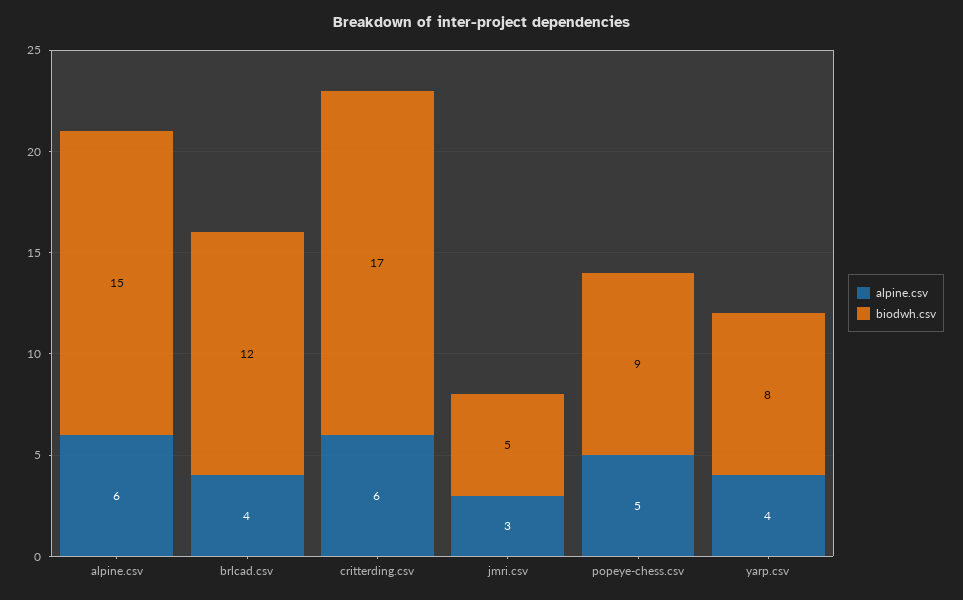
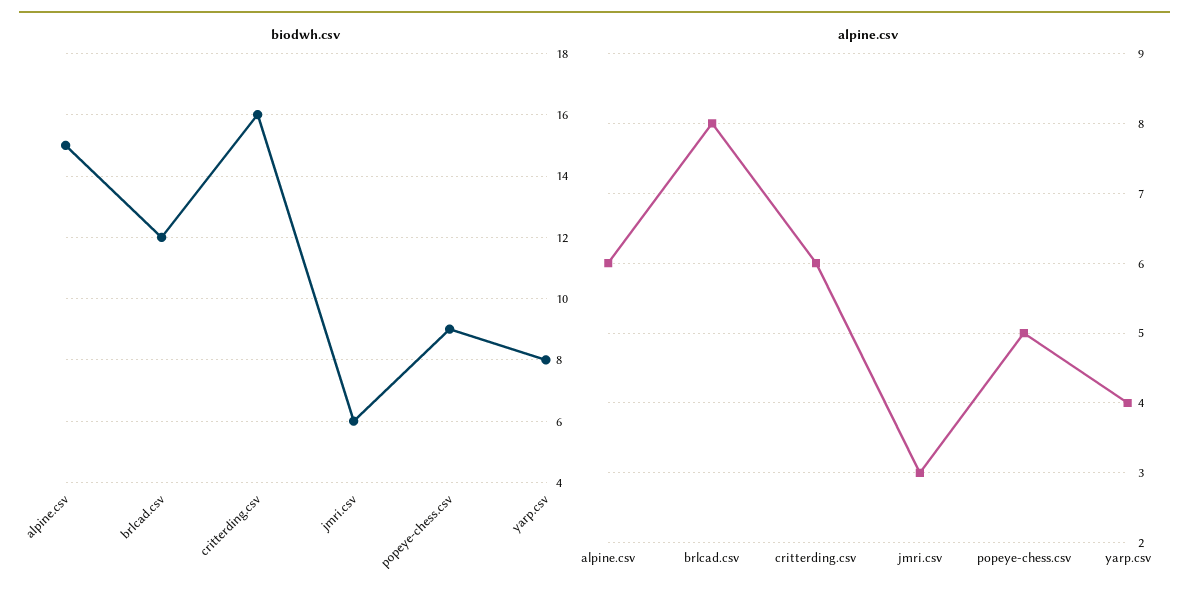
  {
    "alpine.csv": {
      "alpine.csv": 6,
-     "brlcad.csv": 4,
+     "brlcad.csv": 8,
      "critterding.csv": 6,
      "jmri.csv": 3,
      "popeye-chess.csv": 5,
      "yarp.csv": 4
    },
    "biodwh.csv": {
      "alpine.csv": 15,
      "brlcad.csv": 12,
-     "critterding.csv": 17,
+     "critterding.csv": 16,
-     "jmri.csv": 5,
+     "jmri.csv": 6,
      "popeye-chess.csv": 9,
      "yarp.csv": 8
    }
  }

